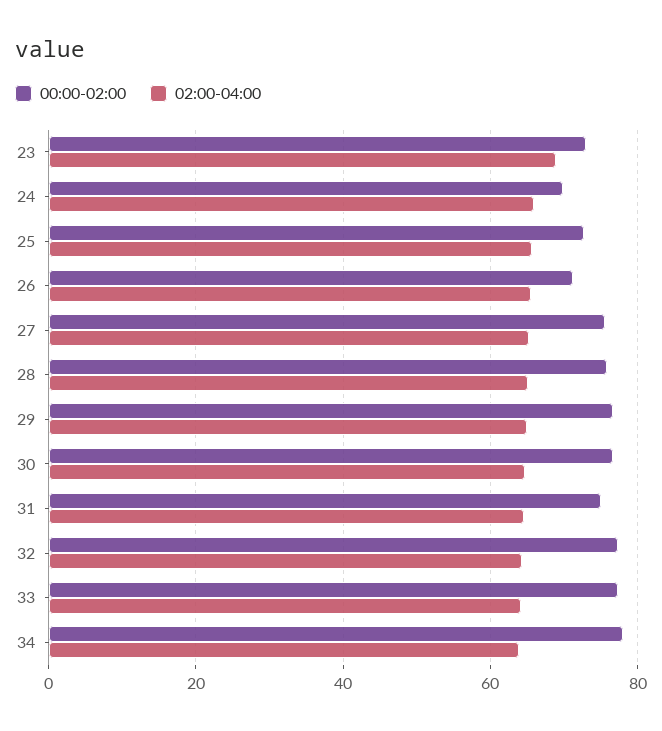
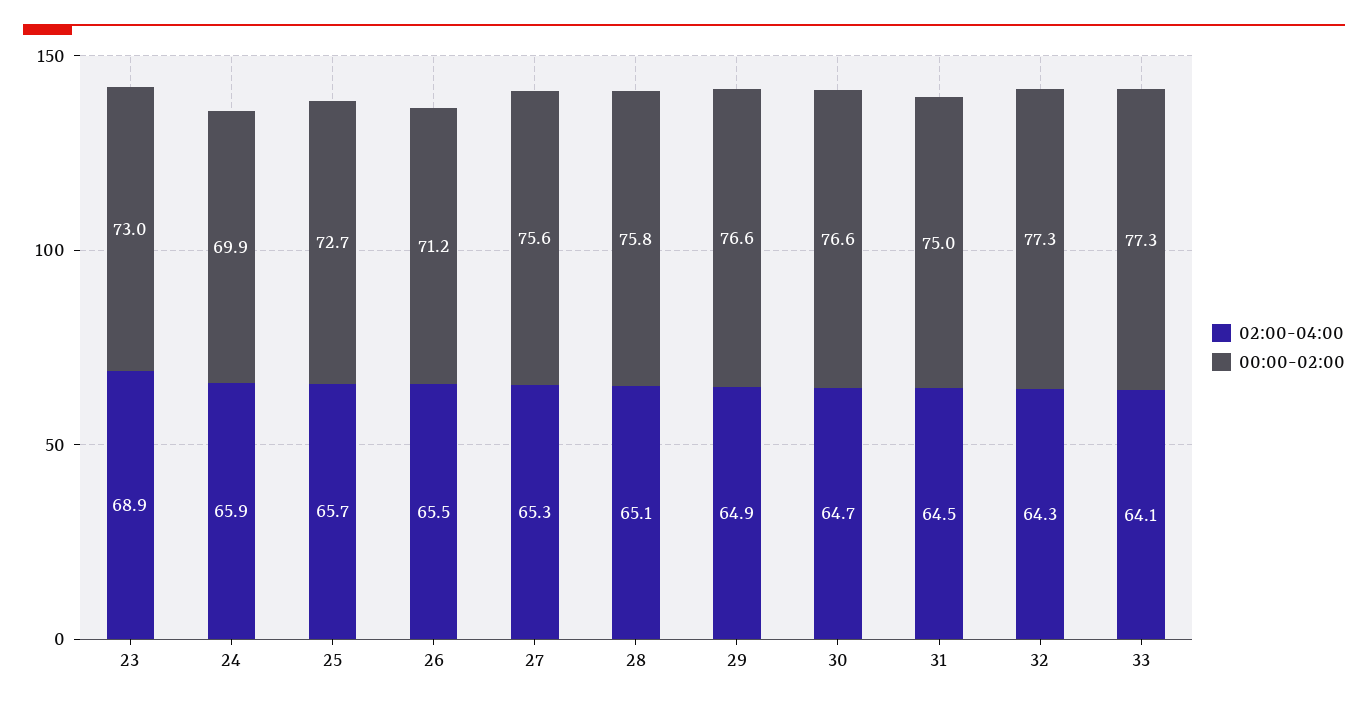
  {
    "00:00-02:00": {
      "23": 73,
      "24": 69.9,
      "25": 72.7,
      "26": 71.2,
      "27": 75.6,
      "28": 75.8,
      "29": 76.6,
      "30": 76.6,
      "31": 75,
      "32": 77.3,
-     "33": 77.3,
+     "33": 77.3
-     "34": 78
    },
    "02:00-04:00": {
      "23": 68.9,
      "24": 65.9,
      "25": 65.7,
      "26": 65.5,
      "27": 65.3,
      "28": 65.1,
      "29": 64.9,
      "30": 64.7,
      "31": 64.5,
      "32": 64.3,
-     "33": 64.1,
+     "33": 64.1
-     "34": 64
    }
  }

